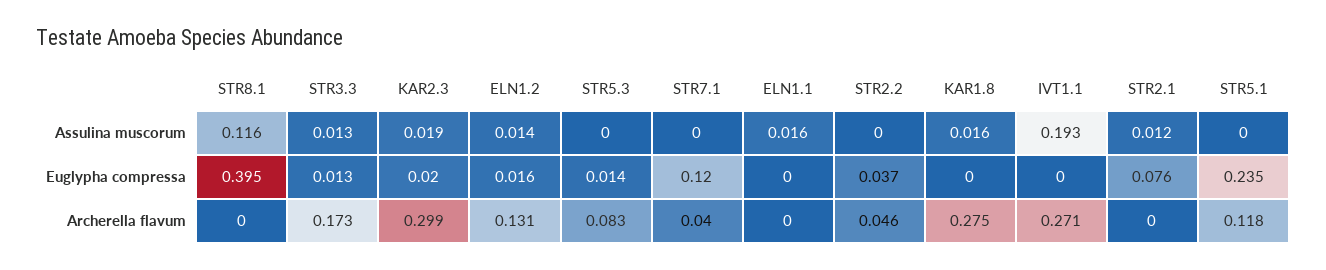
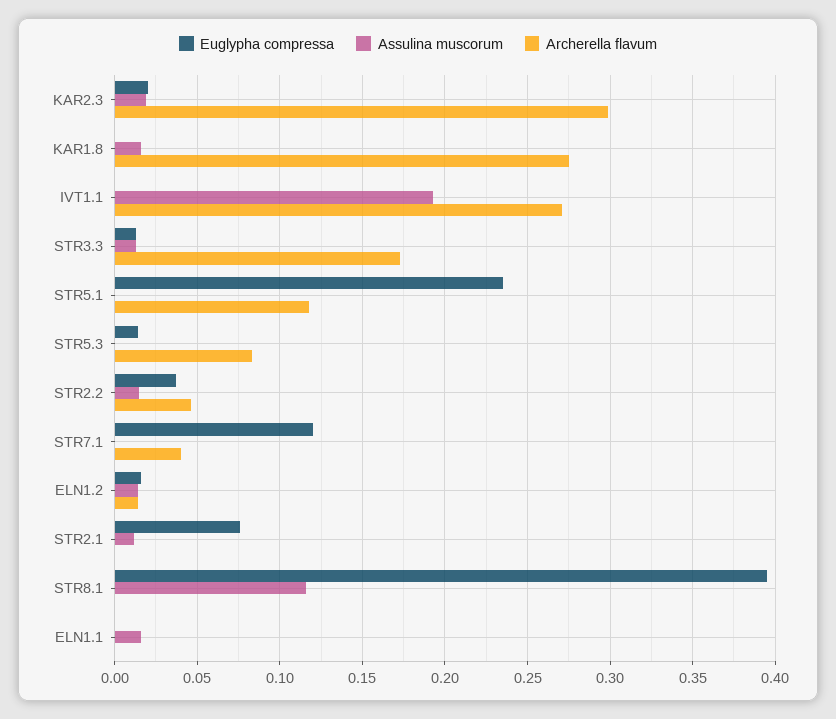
  {
    "Assulina muscorum": {
      "STR8.1": 0.116,
      "STR3.3": 0.013,
      "KAR2.3": 0.019,
      "ELN1.2": 0.014,
      "STR5.3": 0,
      "STR7.1": 0,
      "ELN1.1": 0.016,
-     "STR2.2": 0,
+     "STR2.2": 0.015,
      "KAR1.8": 0.016,
      "IVT1.1": 0.193,
      "STR2.1": 0.012,
      "STR5.1": 0
    },
    "Euglypha compressa": {
      "STR8.1": 0.395,
      "STR3.3": 0.013,
      "KAR2.3": 0.02,
      "ELN1.2": 0.016,
      "STR5.3": 0.014,
      "STR7.1": 0.12,
      "ELN1.1": 0,
      "STR2.2": 0.037,
      "KAR1.8": 0,
      "IVT1.1": 0,
      "STR2.1": 0.076,
      "STR5.1": 0.235
    },
    "Archerella flavum": {
      "STR8.1": 0,
      "STR3.3": 0.173,
      "KAR2.3": 0.299,
-     "ELN1.2": 0.131,
+     "ELN1.2": 0.015,
      "STR5.3": 0.083,
      "STR7.1": 0.04,
      "ELN1.1": 0,
      "STR2.2": 0.046,
      "KAR1.8": 0.275,
      "IVT1.1": 0.271,
      "STR2.1": 0,
      "STR5.1": 0.118
    }
  }

